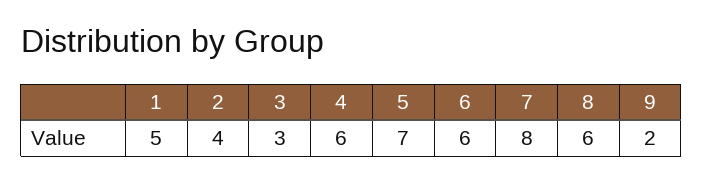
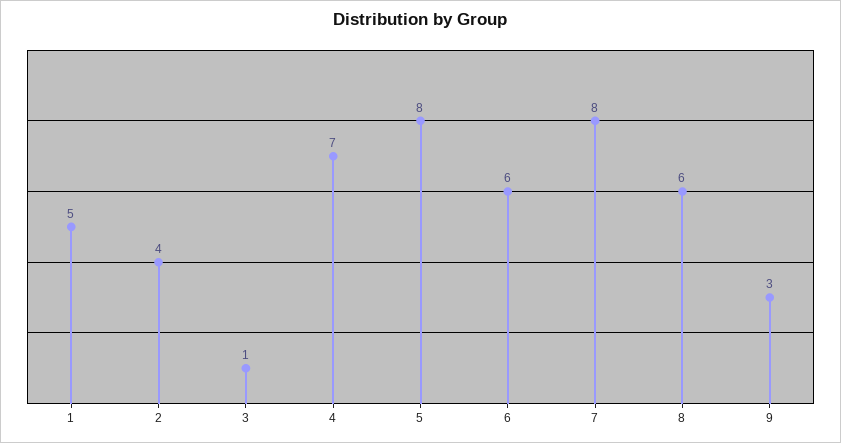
  {
    "1": 5,
    "2": 4,
-   "3": 3,
+   "3": 1,
-   "4": 6,
+   "4": 7,
-   "5": 7,
+   "5": 8,
    "6": 6,
    "7": 8,
    "8": 6,
-   "9": 2
+   "9": 3
  }

